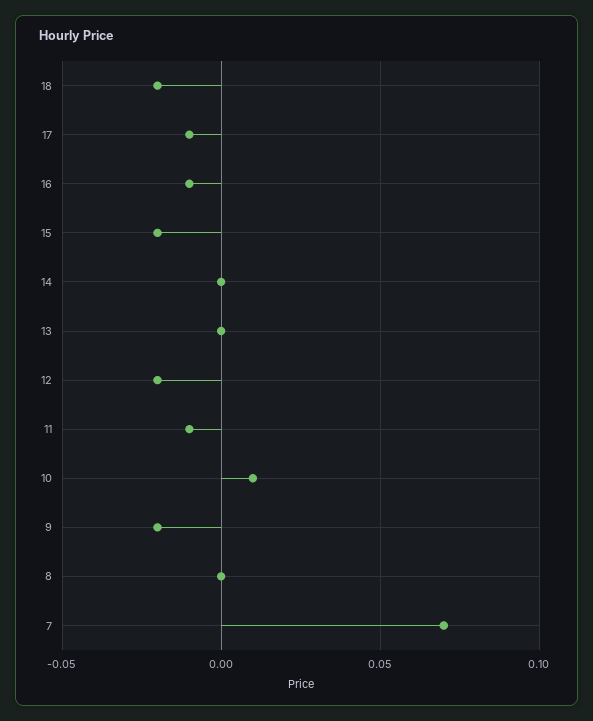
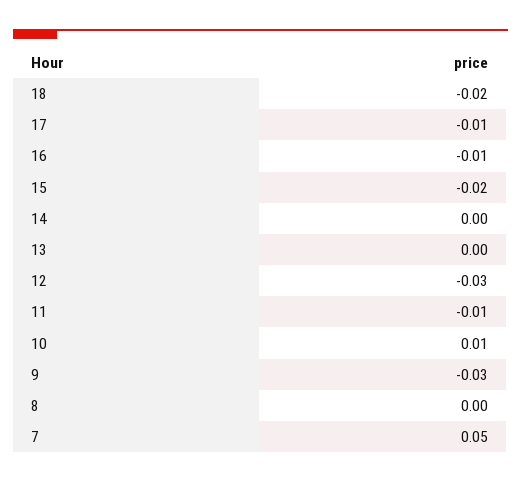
  {
    "18": -0.02,
    "17": -0.01,
    "16": -0.01,
    "15": -0.02,
    "14": 0,
    "13": 0,
-   "12": -0.02,
+   "12": -0.03,
    "11": -0.01,
    "10": 0.01,
-   "9": -0.02,
+   "9": -0.03,
    "8": 0,
-   "7": 0.07
+   "7": 0.05
  }

